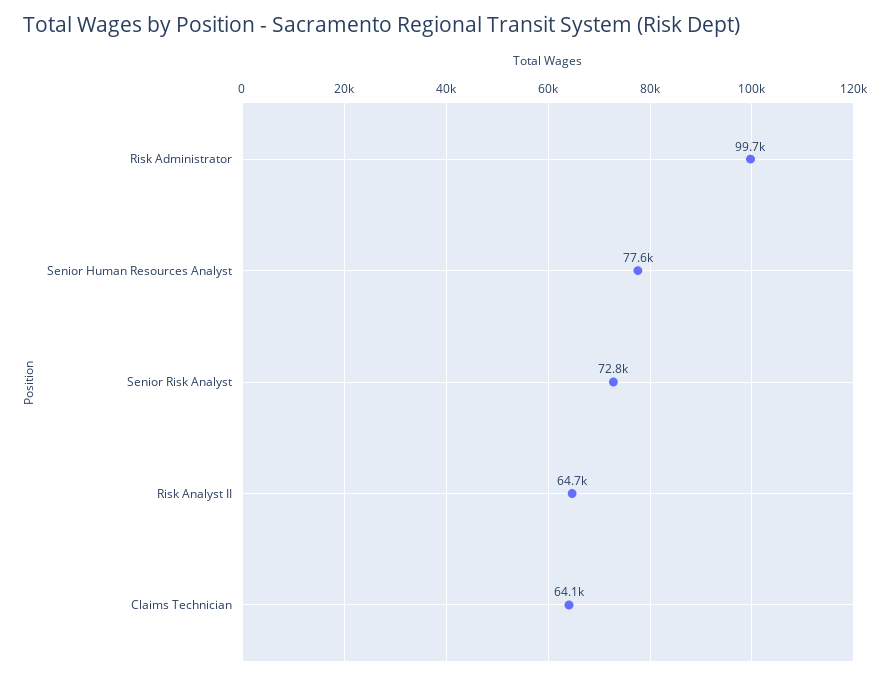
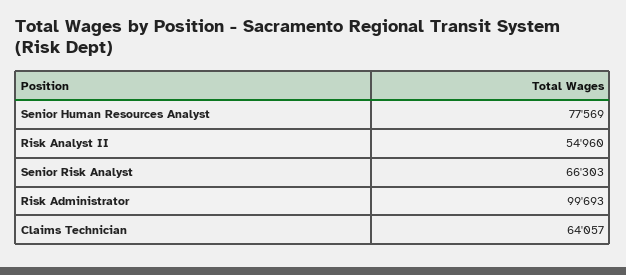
  {
    "Risk Administrator": 99693,
    "Senior Human Resources Analyst": 77569,
-   "Senior Risk Analyst": 72800,
+   "Senior Risk Analyst": 66303,
-   "Risk Analyst II": 64700,
+   "Risk Analyst II": 54960,
    "Claims Technician": 64057
  }

